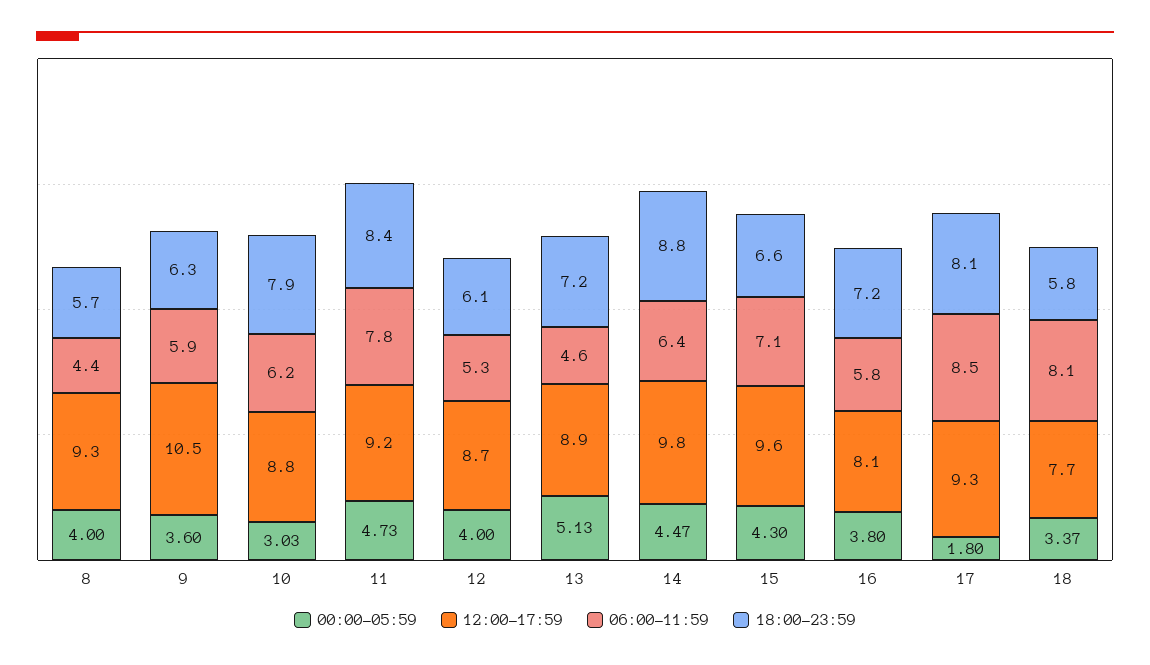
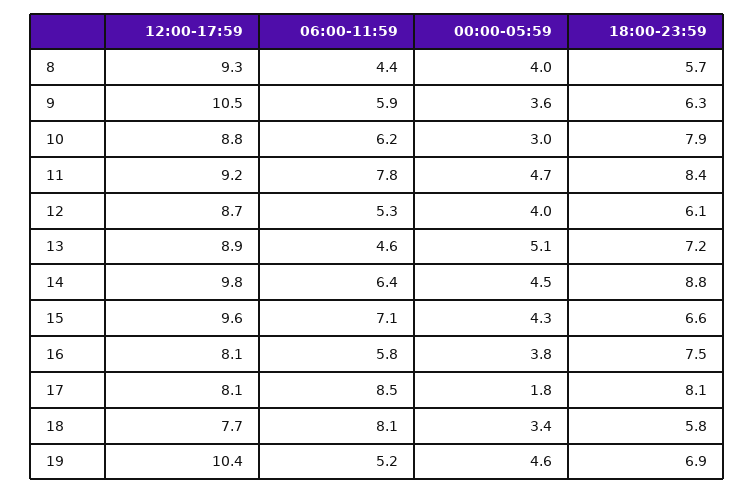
  {
    "00:00-05:59": {
      "8": 4,
      "9": 3.6,
      "10": 3.03,
      "11": 4.73,
      "12": 4,
      "13": 5.13,
      "14": 4.47,
      "15": 4.3,
      "16": 3.8,
      "17": 1.8,
-     "18": 3.37
+     "18": 3.37,
+     "19": 4.6
    },
    "12:00-17:59": {
      "8": 9.3,
      "9": 10.5,
      "10": 8.8,
      "11": 9.2,
      "12": 8.7,
      "13": 8.9,
      "14": 9.8,
      "15": 9.6,
      "16": 8.1,
-     "17": 9.3,
+     "17": 8.1,
-     "18": 7.7
+     "18": 7.7,
+     "19": 10.4
    },
    "06:00-11:59": {
      "8": 4.4,
      "9": 5.9,
      "10": 6.2,
      "11": 7.8,
      "12": 5.3,
      "13": 4.6,
      "14": 6.4,
      "15": 7.1,
      "16": 5.8,
      "17": 8.5,
-     "18": 8.1
+     "18": 8.1,
+     "19": 5.2
    },
    "18:00-23:59": {
      "8": 5.7,
      "9": 6.3,
      "10": 7.9,
      "11": 8.4,
      "12": 6.1,
      "13": 7.2,
      "14": 8.8,
      "15": 6.6,
-     "16": 7.2,
+     "16": 7.5,
      "17": 8.1,
-     "18": 5.8
+     "18": 5.8,
+     "19": 6.9
    }
  }

